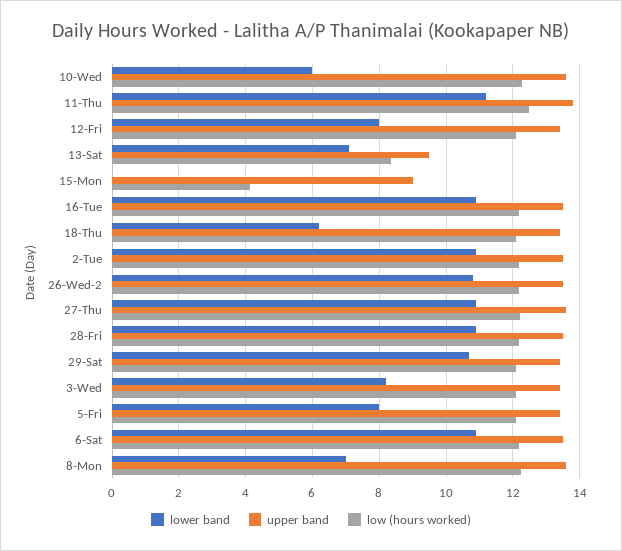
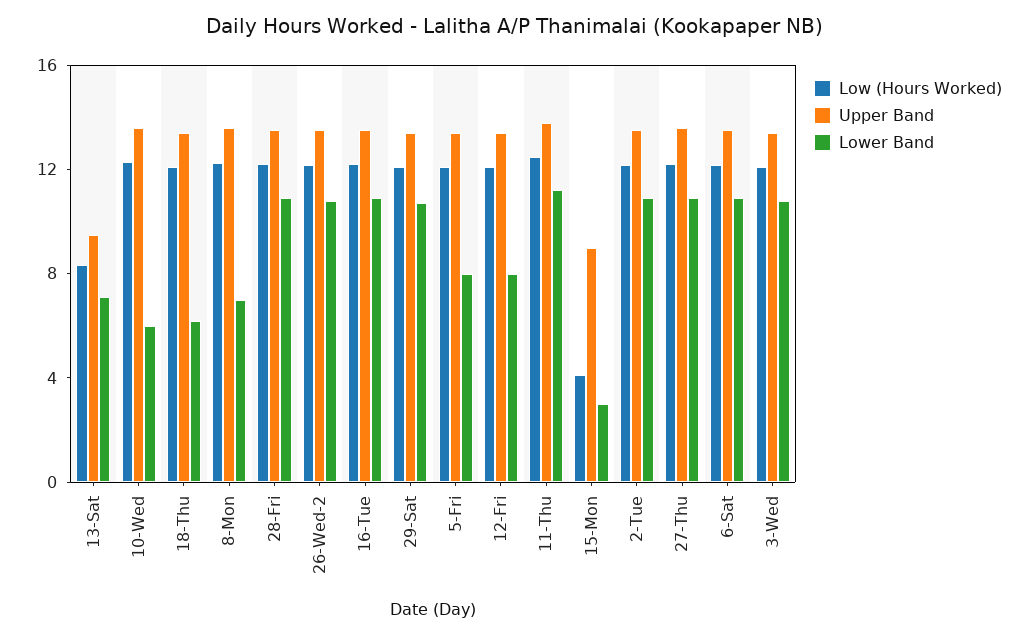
  {
    "lower band": {
      "10-Wed": 6,
      "11-Thu": 11.2,
      "12-Fri": 8,
      "13-Sat": 7.2,
-     "15-Mon": 0,
+     "15-Mon": 3,
      "16-Tue": 11,
      "18-Thu": 6.2,
      "2-Tue": 11,
      "26-Wed-2": 10.8,
      "27-Thu": 11,
      "28-Fri": 11,
      "29-Sat": 10.8,
-     "3-Wed": 8.2,
+     "3-Wed": 11,
      "5-Fri": 8,
      "6-Sat": 11,
      "8-Mon": 7
    },
    "upper band": {
      "10-Wed": 13.6,
      "11-Thu": 13.8,
      "12-Fri": 13.4,
      "13-Sat": 9.6,
      "15-Mon": 9,
      "16-Tue": 13.6,
      "18-Thu": 13.4,
      "2-Tue": 13.6,
      "26-Wed-2": 13.6,
      "27-Thu": 13.6,
      "28-Fri": 13.6,
      "29-Sat": 13.4,
      "3-Wed": 13.4,
      "5-Fri": 13.4,
      "6-Sat": 13.6,
      "8-Mon": 13.6
    },
    "low (hours worked)": {
      "10-Wed": 12.2,
      "11-Thu": 12.4,
      "12-Fri": 12.2,
      "13-Sat": 8.4,
      "15-Mon": 4.2,
      "16-Tue": 12.2,
      "18-Thu": 12.2,
      "2-Tue": 12.2,
      "26-Wed-2": 12.2,
      "27-Thu": 12.2,
      "28-Fri": 12.2,
      "29-Sat": 12,
      "3-Wed": 12.2,
      "5-Fri": 12.2,
      "6-Sat": 12.2,
      "8-Mon": 12.2
    }
  }

